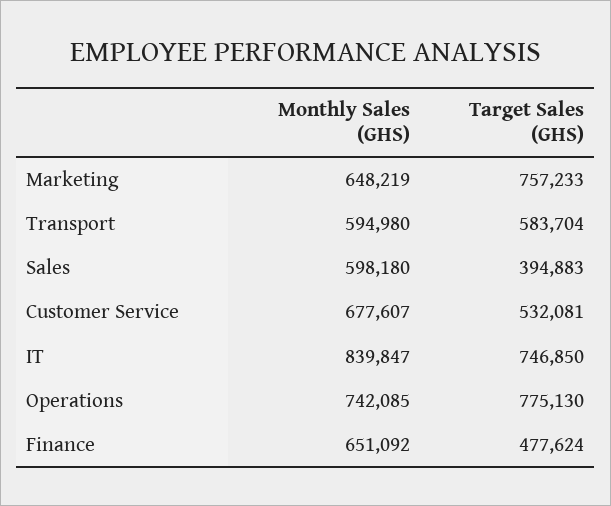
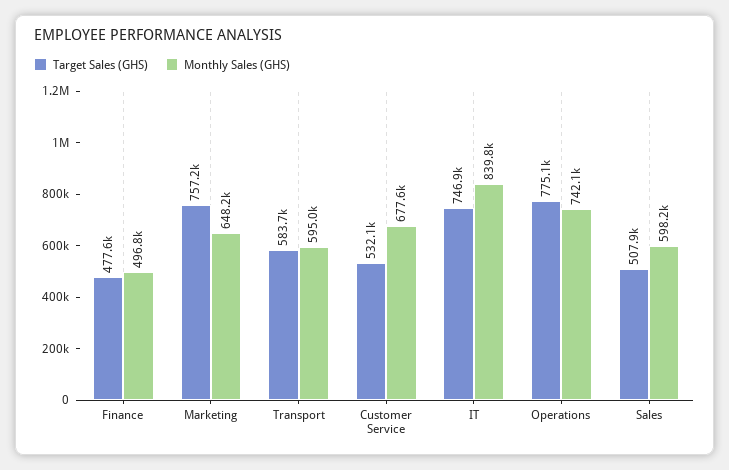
  {
    "Monthly Sales (GHS)": {
      "Marketing": 648219,
      "Transport": 594980,
      "Sales": 598180,
      "Customer Service": 677607,
      "IT": 839847,
      "Operations": 742085,
-     "Finance": 651092
+     "Finance": 496800
    },
    "Target Sales (GHS)": {
      "Marketing": 757233,
      "Transport": 583704,
-     "Sales": 394883,
+     "Sales": 507900,
      "Customer Service": 532081,
      "IT": 746850,
      "Operations": 775130,
      "Finance": 477624
    }
  }

